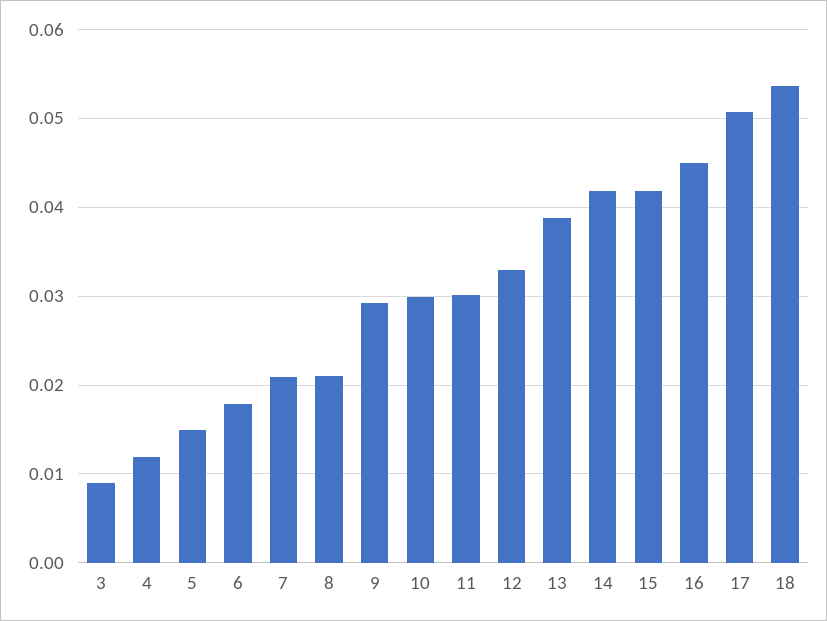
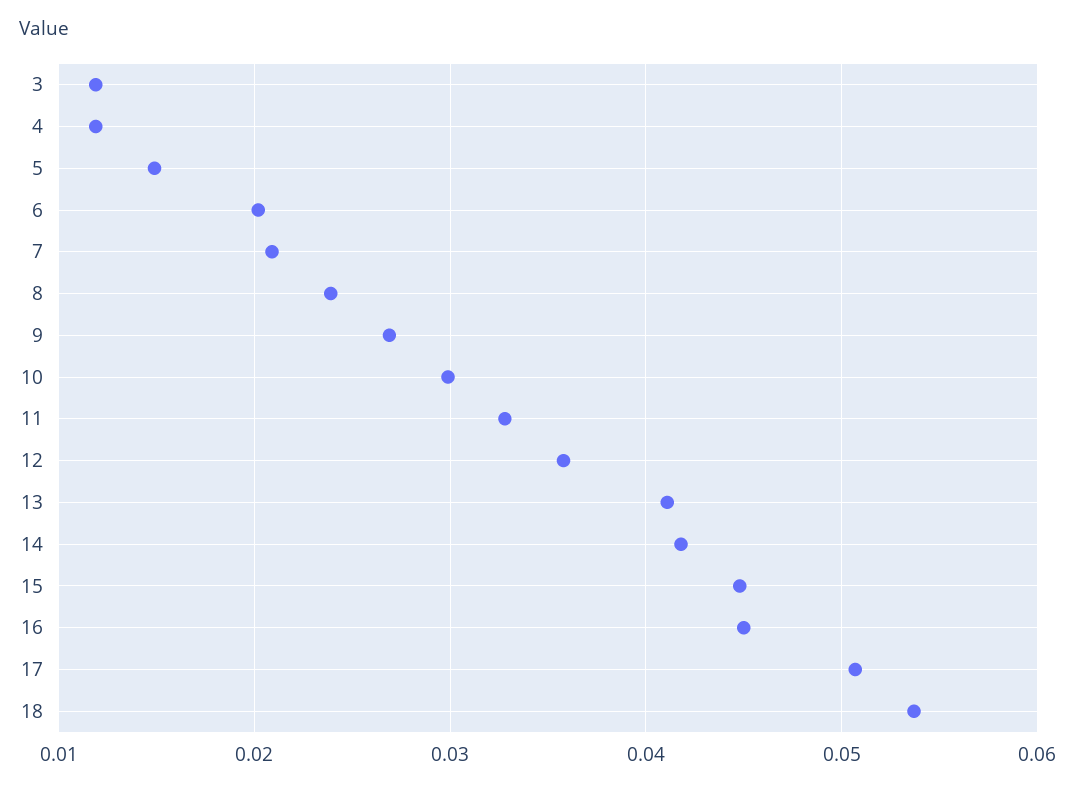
  {
-   "3": 0.009,
+   "3": 0.012,
    "4": 0.012,
    "5": 0.015,
-   "6": 0.018,
+   "6": 0.02,
    "7": 0.021,
-   "8": 0.021,
+   "8": 0.024,
-   "9": 0.029,
+   "9": 0.027,
    "10": 0.03,
-   "11": 0.03,
+   "11": 0.033,
-   "12": 0.033,
+   "12": 0.036,
-   "13": 0.039,
+   "13": 0.041,
    "14": 0.042,
-   "15": 0.042,
+   "15": 0.045,
    "16": 0.045,
    "17": 0.051,
    "18": 0.054
  }

